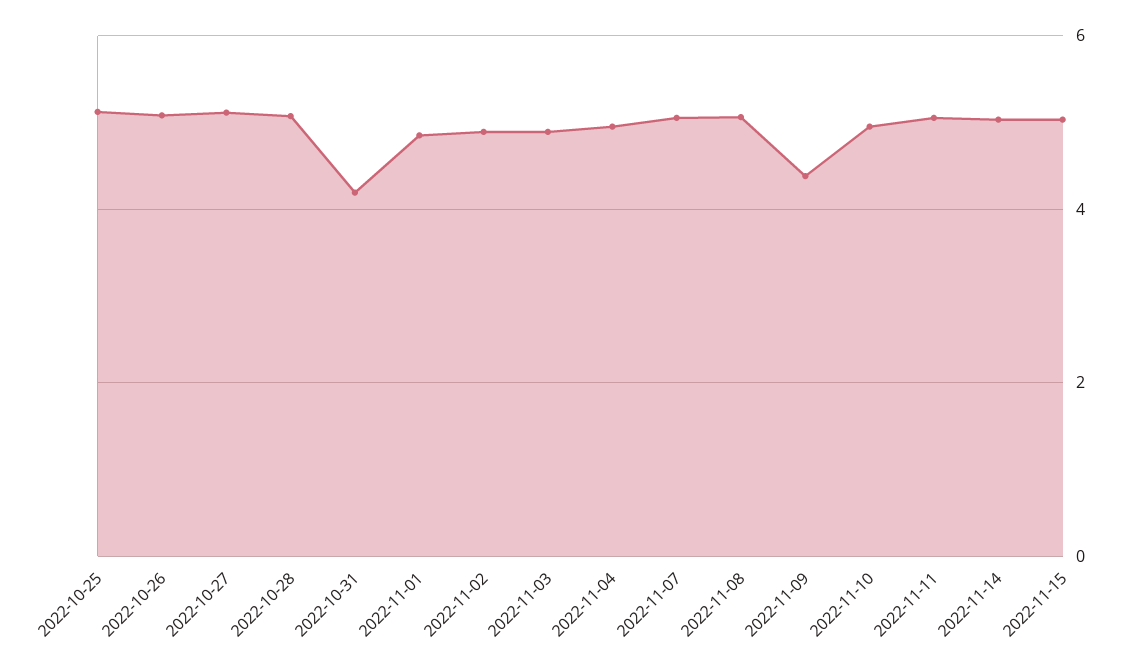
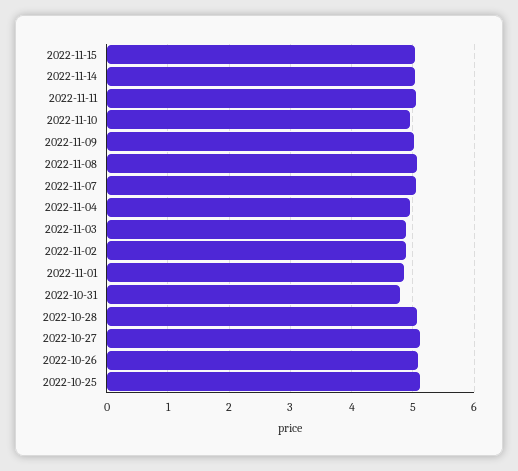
  {
    "2022-10-25": 5.1,
    "2022-10-26": 5.1,
    "2022-10-27": 5.1,
    "2022-10-28": 5.1,
-   "2022-10-31": 4.2,
+   "2022-10-31": 4.8,
    "2022-11-01": 4.9,
    "2022-11-02": 4.9,
    "2022-11-03": 4.9,
    "2022-11-04": 5,
    "2022-11-07": 5.1,
    "2022-11-08": 5.1,
-   "2022-11-09": 4.4,
+   "2022-11-09": 5,
    "2022-11-10": 5,
    "2022-11-11": 5.1,
    "2022-11-14": 5,
    "2022-11-15": 5
  }

